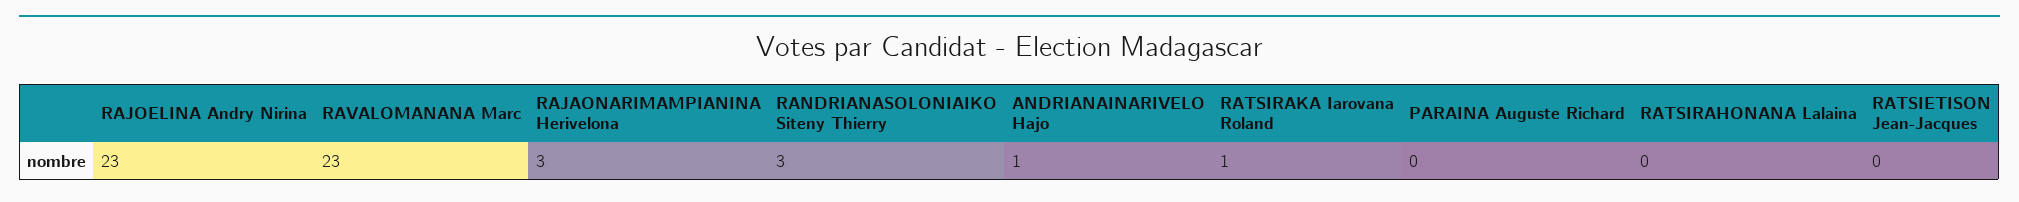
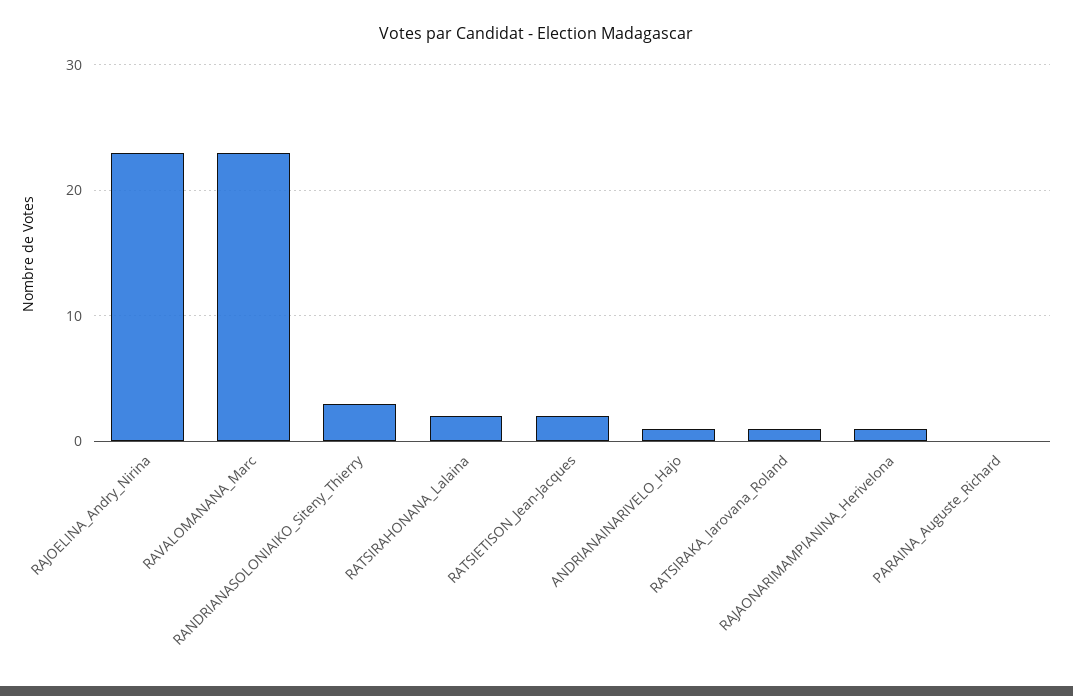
  {
    "RAJOELINA Andry Nirina": 23,
    "RAVALOMANANA Marc": 23,
-   "RAJAONARIMAMPIANINA Herivelona": 3,
+   "RAJAONARIMAMPIANINA Herivelona": 1,
    "RANDRIANASOLONIAIKO Siteny Thierry": 3,
    "ANDRIANAINARIVELO Hajo": 1,
    "RATSIRAKA Iarovana Roland": 1,
    "PARAINA Auguste Richard": 0,
-   "RATSIRAHONANA Lalaina": 0,
+   "RATSIRAHONANA Lalaina": 2,
-   "RATSIETISON Jean-Jacques": 0
+   "RATSIETISON Jean-Jacques": 2
  }

